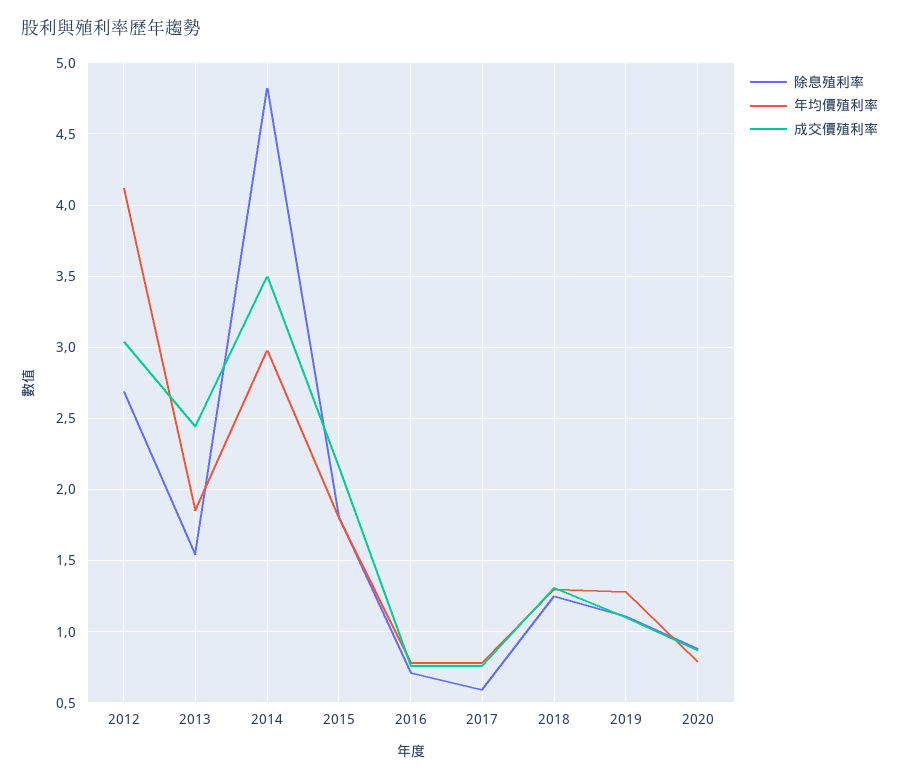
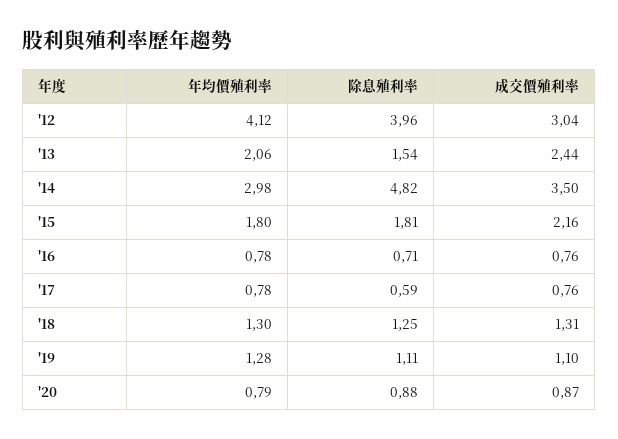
  {
    "除息殖利率": {
-     "2012": 2.7,
+     "2012": 3.96,
      "2013": 1.54,
      "2014": 4.82,
      "2015": 1.81,
      "2016": 0.71,
      "2017": 0.59,
      "2018": 1.25,
      "2019": 1.11,
      "2020": 0.88
    },
    "年均價殖利率": {
      "2012": 4.12,
-     "2013": 1.85,
+     "2013": 2.06,
      "2014": 2.98,
      "2015": 1.8,
      "2016": 0.78,
      "2017": 0.78,
      "2018": 1.3,
      "2019": 1.28,
      "2020": 0.79
    },
    "成交價殖利率": {
      "2012": 3.04,
      "2013": 2.44,
      "2014": 3.5,
      "2015": 2.16,
      "2016": 0.76,
      "2017": 0.76,
      "2018": 1.31,
      "2019": 1.1,
      "2020": 0.87
    }
  }

